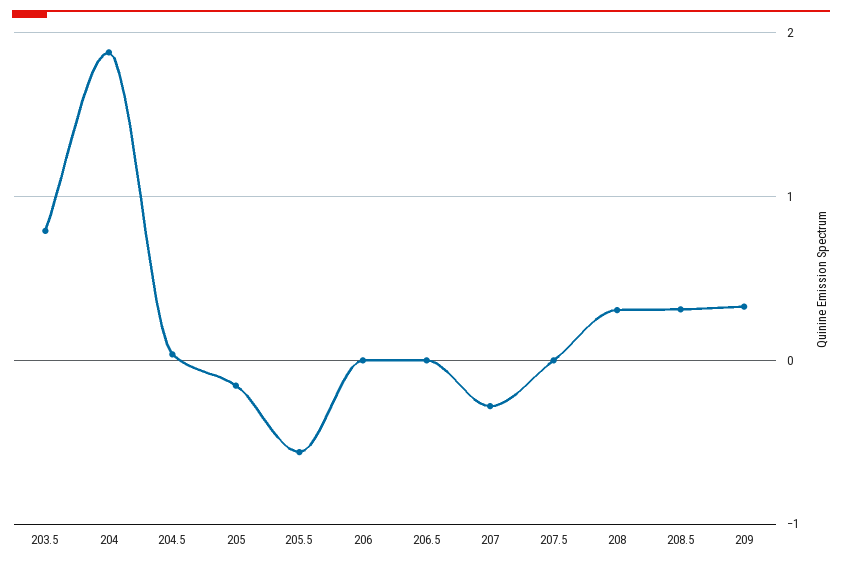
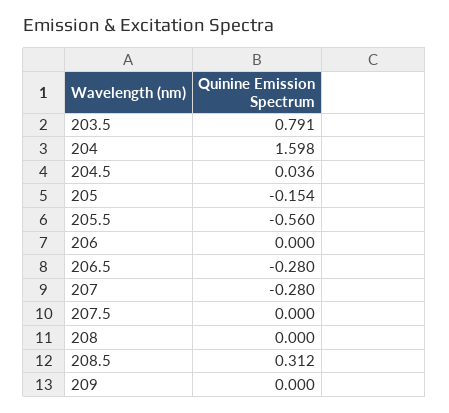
  {
    "203.5": 0.791,
-   "204": 1.9,
+   "204": 1.598,
    "204.5": 0.036,
    "205": -0.154,
    "205.5": -0.56,
    "206": 0,
-   "206.5": 0,
+   "206.5": -0.28,
    "207": -0.28,
    "207.5": 0,
-   "208": 0.3,
+   "208": 0,
    "208.5": 0.312,
-   "209": 0.3
+   "209": 0
  }

